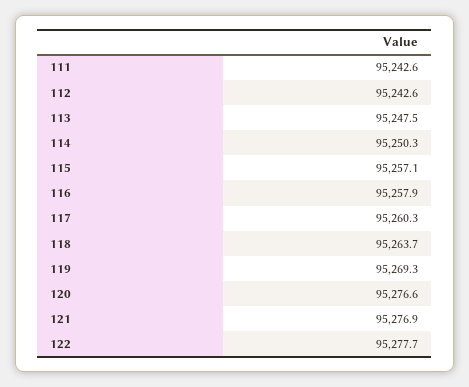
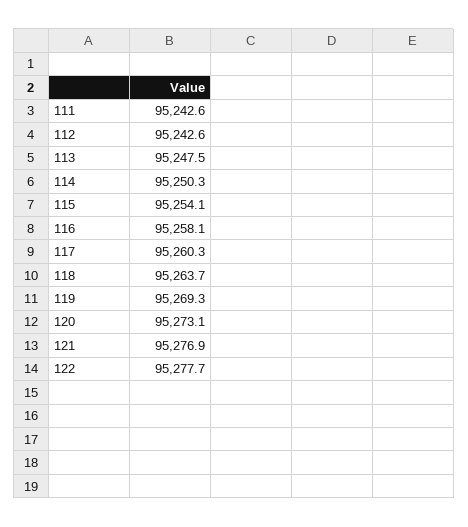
  {
    "111": 95242.6,
    "112": 95242.6,
    "113": 95247.5,
    "114": 95250.3,
-   "115": 95257.1,
+   "115": 95254.1,
-   "116": 95257.9,
+   "116": 95258.1,
    "117": 95260.3,
    "118": 95263.7,
    "119": 95269.3,
-   "120": 95276.6,
+   "120": 95273.1,
    "121": 95276.9,
    "122": 95277.7
  }

